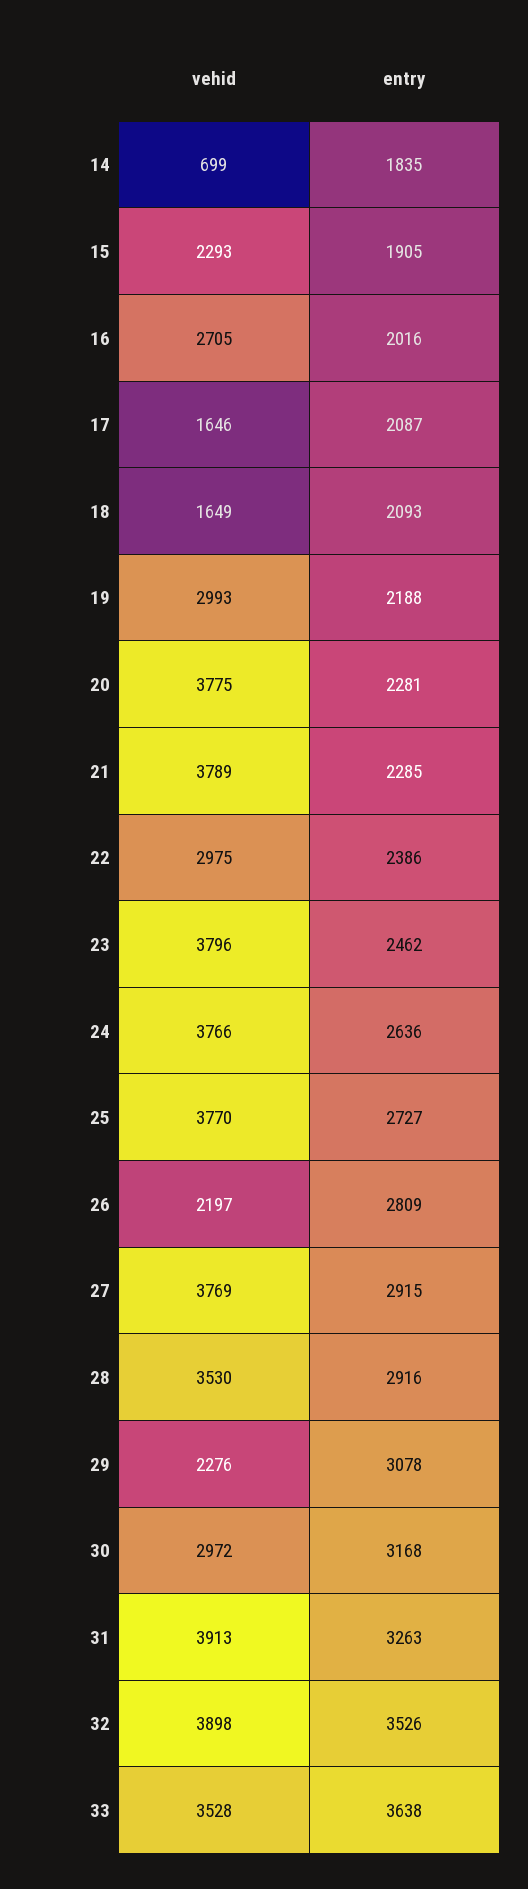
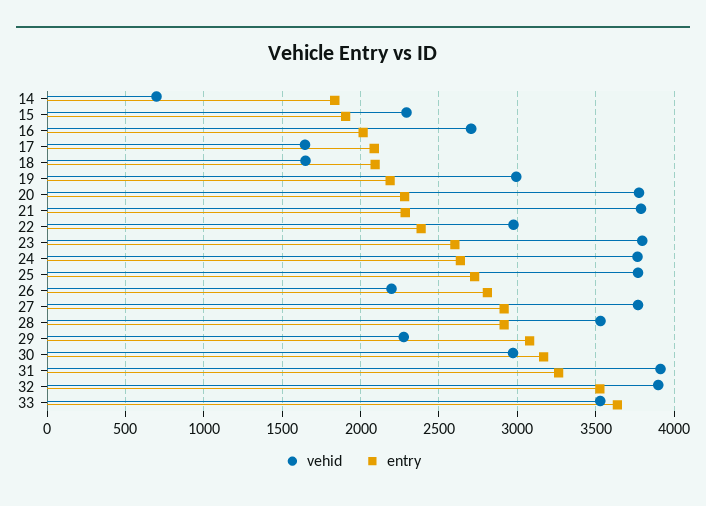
  {
    "vehid": {
      "14": 699,
      "15": 2293,
      "16": 2705,
      "17": 1646,
      "18": 1649,
      "19": 2993,
      "20": 3775,
      "21": 3789,
      "22": 2975,
      "23": 3796,
      "24": 3766,
      "25": 3770,
      "26": 2197,
      "27": 3769,
      "28": 3530,
      "29": 2276,
      "30": 2972,
      "31": 3913,
      "32": 3898,
      "33": 3528
    },
    "entry": {
      "14": 1835,
      "15": 1905,
      "16": 2016,
      "17": 2087,
      "18": 2093,
      "19": 2188,
      "20": 2281,
      "21": 2285,
      "22": 2386,
-     "23": 2462,
+     "23": 2600,
      "24": 2636,
      "25": 2727,
      "26": 2809,
      "27": 2915,
      "28": 2916,
      "29": 3078,
      "30": 3168,
      "31": 3263,
      "32": 3526,
      "33": 3638
    }
  }

